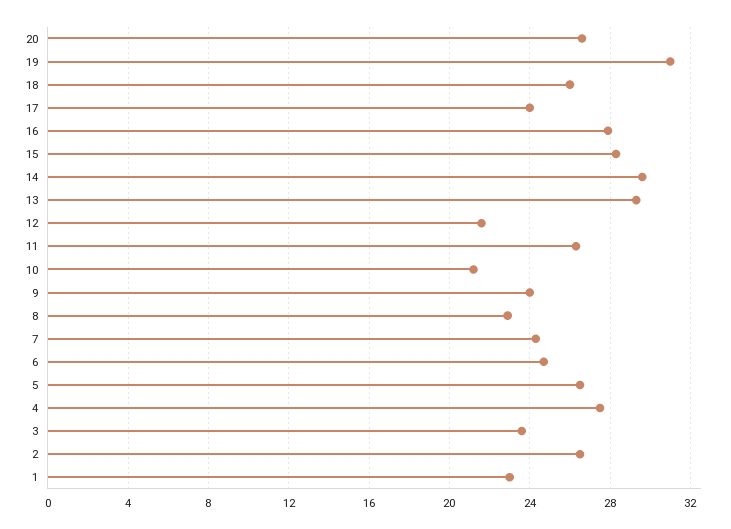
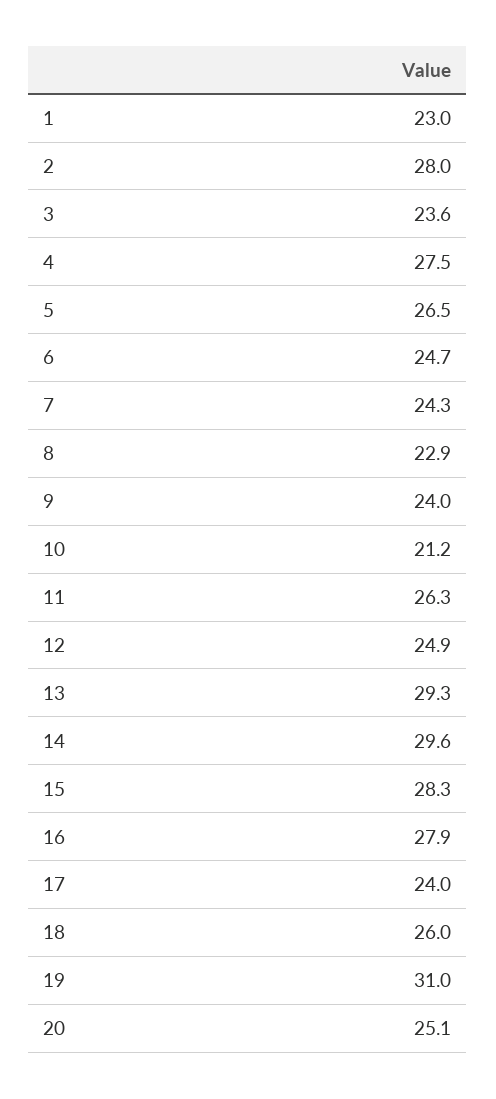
  {
-   "20": 26.5,
+   "20": 25.1,
    "19": 31,
    "18": 26,
    "17": 24,
    "16": 27.9,
    "15": 28.3,
    "14": 29.6,
    "13": 29.3,
-   "12": 21.5,
+   "12": 24.9,
    "11": 26.3,
    "10": 21.2,
    "9": 24,
    "8": 22.9,
    "7": 24.3,
    "6": 24.7,
    "5": 26.5,
    "4": 27.5,
    "3": 23.6,
-   "2": 26.5,
+   "2": 28,
    "1": 23
  }

